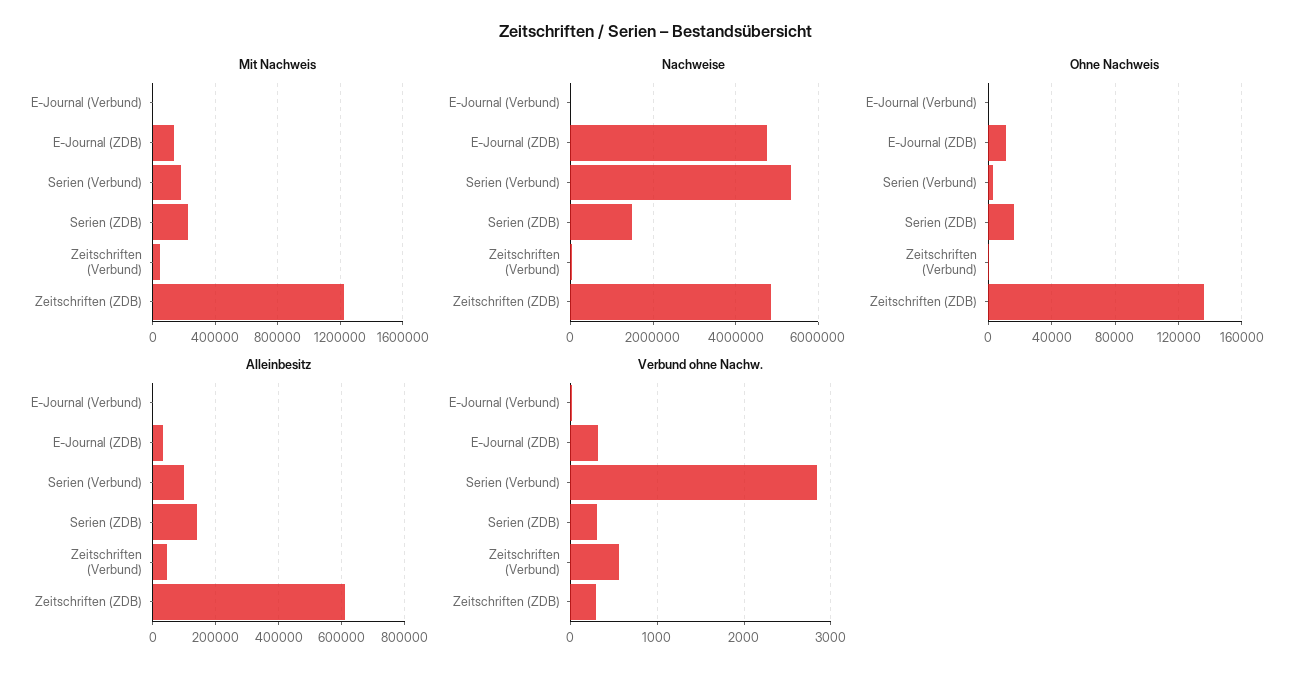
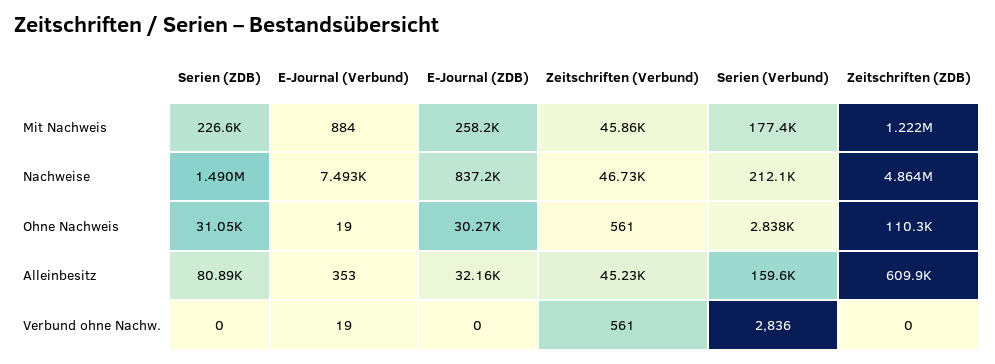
  {
    "Mit Nachweis": {
      "E-Journal (Verbund)": 884,
-     "E-Journal (ZDB)": 150000,
+     "E-Journal (ZDB)": 258200,
      "Serien (Verbund)": 177400,
      "Serien (ZDB)": 226600,
      "Zeitschriften (Verbund)": 45860,
      "Zeitschriften (ZDB)": 1222000
    },
    "Nachweise": {
      "E-Journal (Verbund)": 7493,
-     "E-Journal (ZDB)": 4800000,
+     "E-Journal (ZDB)": 837200,
-     "Serien (Verbund)": 5400000,
+     "Serien (Verbund)": 212100,
      "Serien (ZDB)": 1490000,
      "Zeitschriften (Verbund)": 46730,
      "Zeitschriften (ZDB)": 4864000
    },
    "Ohne Nachweis": {
      "E-Journal (Verbund)": 19,
-     "E-Journal (ZDB)": 10000,
+     "E-Journal (ZDB)": 30270,
      "Serien (Verbund)": 2838,
-     "Serien (ZDB)": 15000,
+     "Serien (ZDB)": 31050,
      "Zeitschriften (Verbund)": 561,
-     "Zeitschriften (ZDB)": 135000
+     "Zeitschriften (ZDB)": 110300
    },
    "Alleinbesitz": {
      "E-Journal (Verbund)": 353,
      "E-Journal (ZDB)": 32160,
-     "Serien (Verbund)": 100000,
+     "Serien (Verbund)": 159600,
-     "Serien (ZDB)": 140000,
+     "Serien (ZDB)": 80890,
      "Zeitschriften (Verbund)": 45230,
      "Zeitschriften (ZDB)": 609900
    },
    "Verbund ohne Nachw.": {
      "E-Journal (Verbund)": 19,
-     "E-Journal (ZDB)": 300,
+     "E-Journal (ZDB)": 0,
      "Serien (Verbund)": 2836,
-     "Serien (ZDB)": 300,
+     "Serien (ZDB)": 0,
      "Zeitschriften (Verbund)": 561,
-     "Zeitschriften (ZDB)": 300
+     "Zeitschriften (ZDB)": 0
    }
  }

